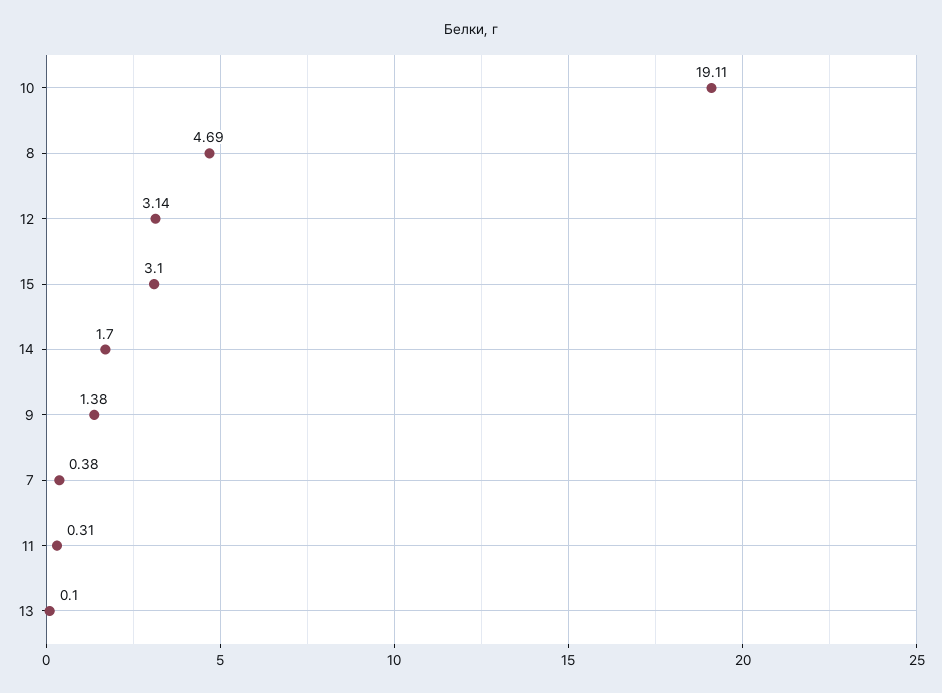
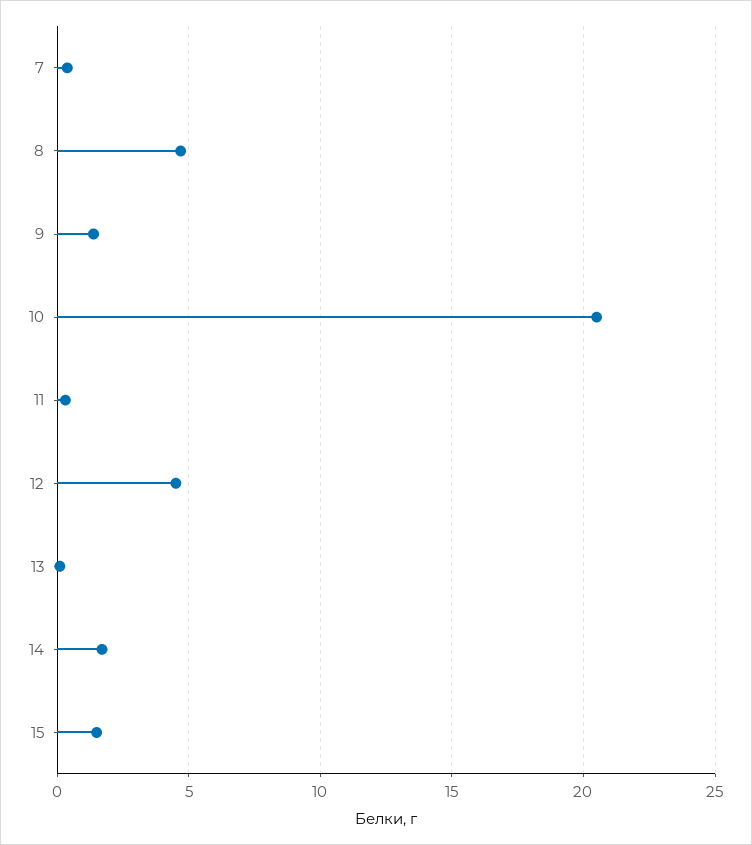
  {
-   "10": 19.11,
+   "10": 20.5,
    "8": 4.69,
-   "12": 3.14,
+   "12": 4.5,
-   "15": 3.1,
+   "15": 1.5,
    "14": 1.7,
    "9": 1.38,
    "7": 0.38,
    "11": 0.31,
    "13": 0.1
  }

